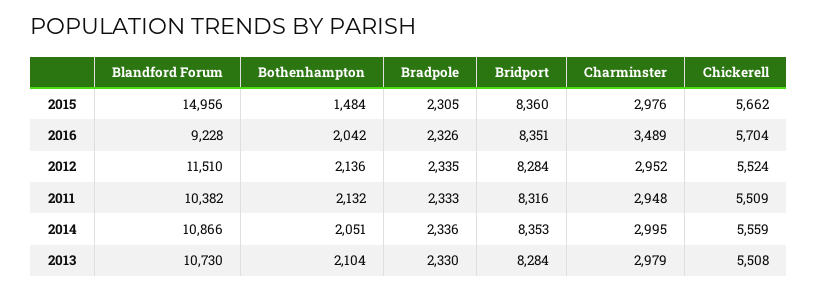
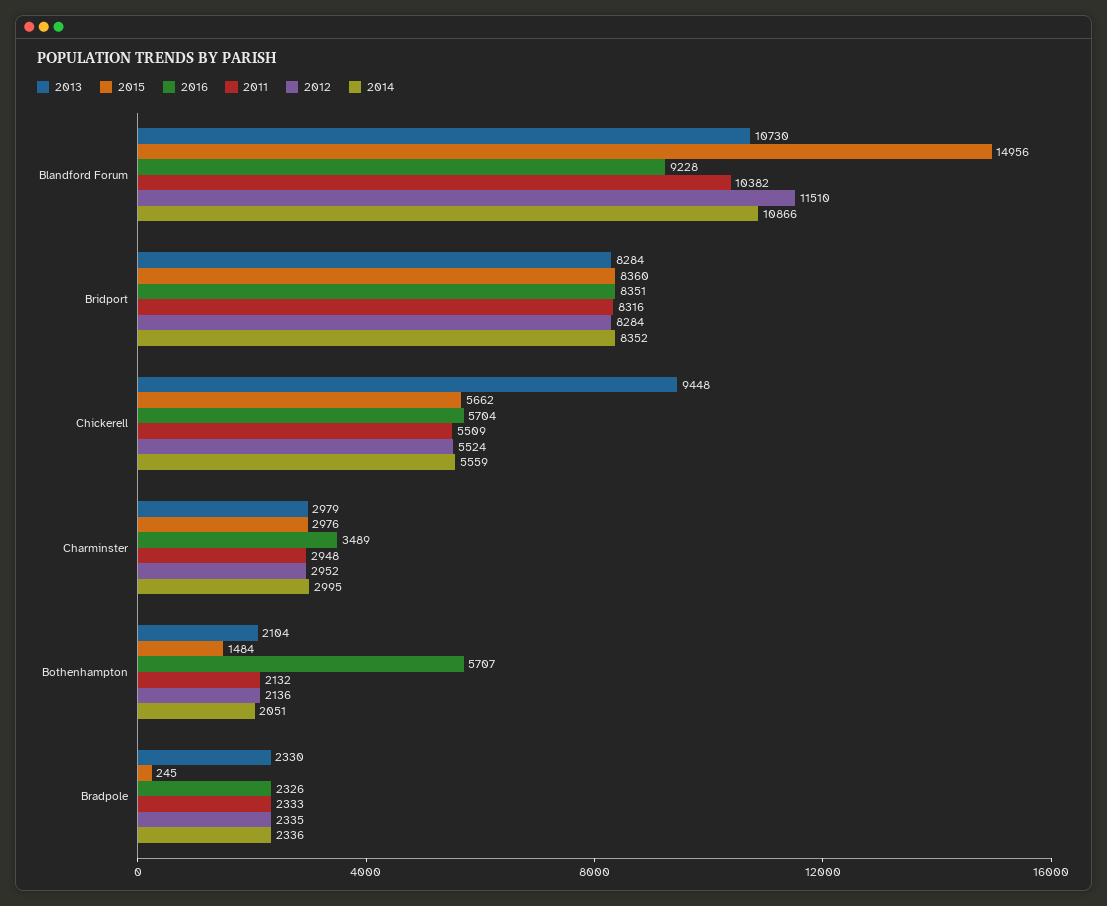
  {
    "2015": {
      "Blandford Forum": 14956,
      "Bothenhampton": 1484,
-     "Bradpole": 2305,
+     "Bradpole": 245,
      "Bridport": 8360,
      "Charminster": 2976,
      "Chickerell": 5662
    },
    "2016": {
      "Blandford Forum": 9228,
-     "Bothenhampton": 2042,
+     "Bothenhampton": 5707,
      "Bradpole": 2326,
      "Bridport": 8351,
      "Charminster": 3489,
      "Chickerell": 5704
    },
    "2012": {
      "Blandford Forum": 11510,
      "Bothenhampton": 2136,
      "Bradpole": 2335,
      "Bridport": 8284,
      "Charminster": 2952,
      "Chickerell": 5524
    },
    "2011": {
      "Blandford Forum": 10382,
      "Bothenhampton": 2132,
      "Bradpole": 2333,
      "Bridport": 8316,
      "Charminster": 2948,
      "Chickerell": 5509
    },
    "2014": {
      "Blandford Forum": 10866,
      "Bothenhampton": 2051,
      "Bradpole": 2336,
-     "Bridport": 8353,
+     "Bridport": 8352,
      "Charminster": 2995,
      "Chickerell": 5559
    },
    "2013": {
      "Blandford Forum": 10730,
      "Bothenhampton": 2104,
      "Bradpole": 2330,
      "Bridport": 8284,
      "Charminster": 2979,
-     "Chickerell": 5508
+     "Chickerell": 9448
    }
  }

